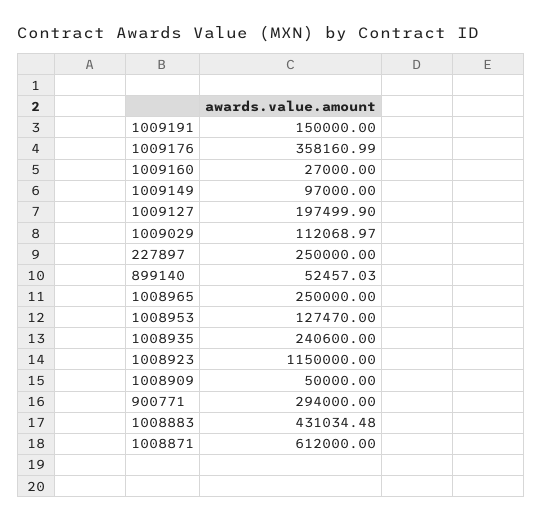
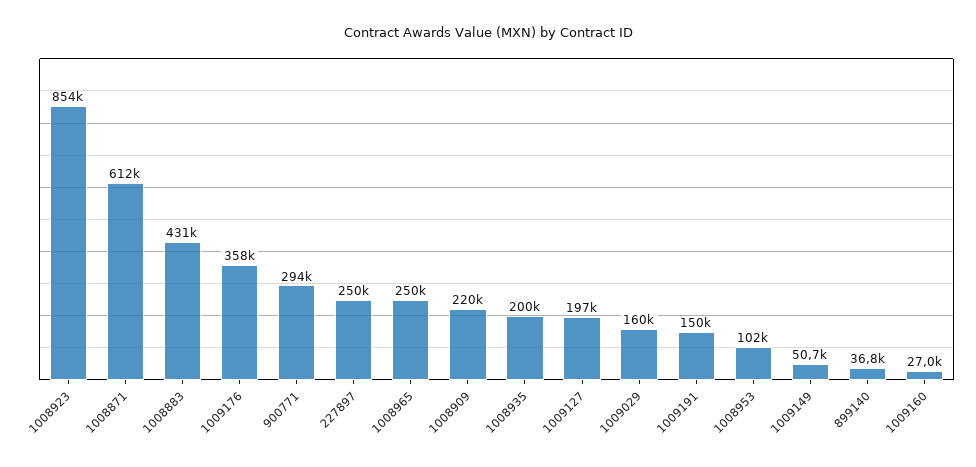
  {
    "1009191": 150000,
    "1009176": 358160.99,
    "1009160": 27000,
-   "1009149": 97000,
+   "1009149": 50700,
    "1009127": 197499.9,
-   "1009029": 112068.97,
+   "1009029": 160000,
    "227897": 250000,
-   "899140": 52457.03,
+   "899140": 36800,
    "1008965": 250000,
-   "1008953": 127470,
+   "1008953": 102000,
-   "1008935": 240600,
+   "1008935": 200000,
-   "1008923": 1150000,
+   "1008923": 854000,
-   "1008909": 50000,
+   "1008909": 220000,
    "900771": 294000,
    "1008883": 431034.48,
    "1008871": 612000
  }

